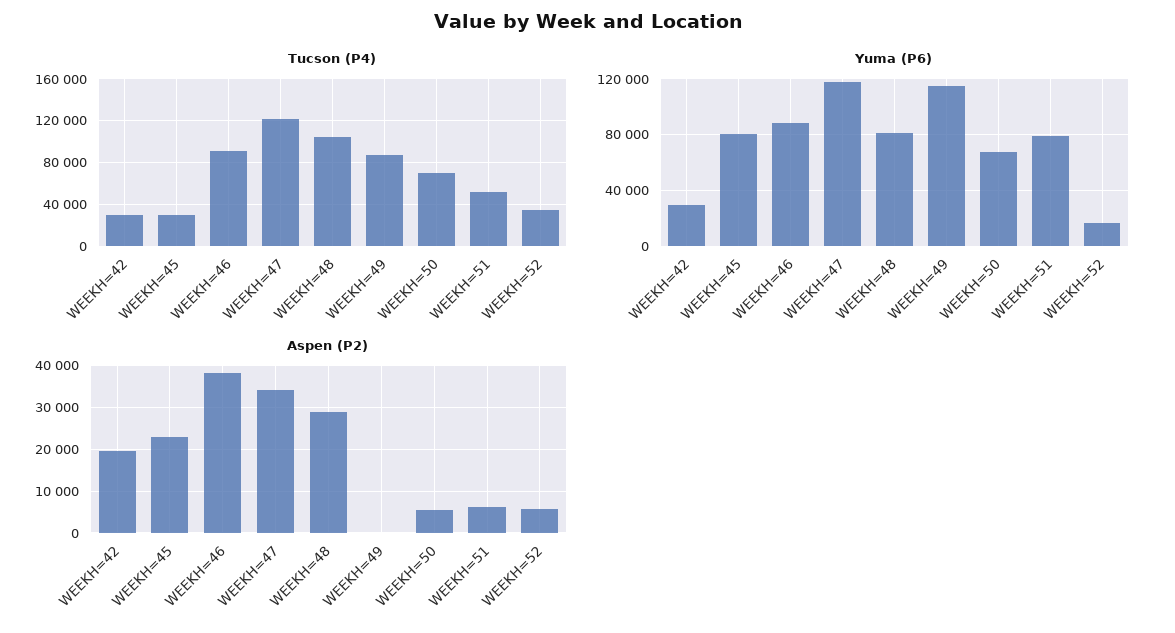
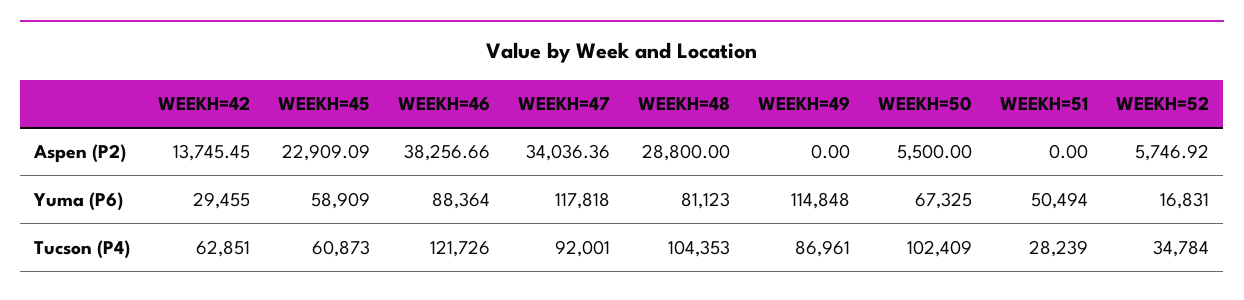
  {
    "Tucson (P4)": {
-     "WEEKH=42": 30000,
+     "WEEKH=42": 62851,
-     "WEEKH=45": 30000,
+     "WEEKH=45": 60873,
-     "WEEKH=46": 90000,
+     "WEEKH=46": 121726,
-     "WEEKH=47": 120000,
+     "WEEKH=47": 92001,
      "WEEKH=48": 104353,
      "WEEKH=49": 86961,
-     "WEEKH=50": 70000,
+     "WEEKH=50": 102409,
-     "WEEKH=51": 50000,
+     "WEEKH=51": 28239,
      "WEEKH=52": 34784
    },
    "Yuma (P6)": {
      "WEEKH=42": 29455,
-     "WEEKH=45": 80000,
+     "WEEKH=45": 58909,
      "WEEKH=46": 88364,
      "WEEKH=47": 117818,
      "WEEKH=48": 81123,
      "WEEKH=49": 114848,
      "WEEKH=50": 67325,
-     "WEEKH=51": 80000,
+     "WEEKH=51": 50494,
      "WEEKH=52": 16831
    },
    "Aspen (P2)": {
-     "WEEKH=42": 20000,
+     "WEEKH=42": 13745.45,
      "WEEKH=45": 22909.09,
      "WEEKH=46": 38256.66,
      "WEEKH=47": 34036.36,
      "WEEKH=48": 28800,
      "WEEKH=49": 0,
      "WEEKH=50": 5500,
-     "WEEKH=51": 6000,
+     "WEEKH=51": 0,
      "WEEKH=52": 5746.92
    }
  }

